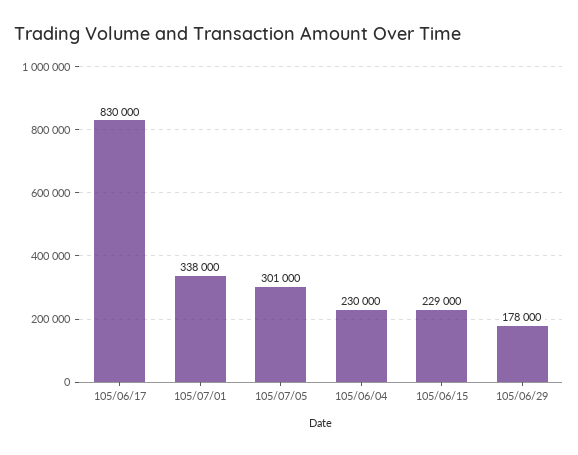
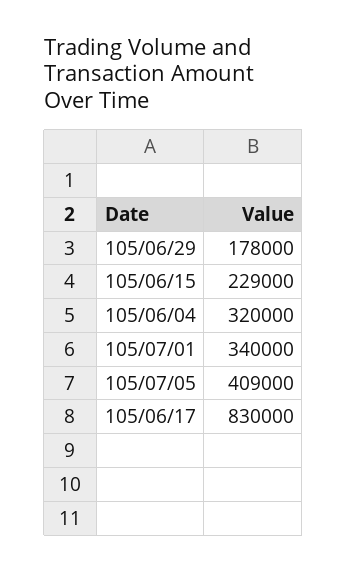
  {
    "105/06/17": 830000,
-   "105/07/01": 338000,
+   "105/07/01": 340000,
-   "105/07/05": 301000,
+   "105/07/05": 409000,
-   "105/06/04": 230000,
+   "105/06/04": 320000,
    "105/06/15": 229000,
    "105/06/29": 178000
  }

